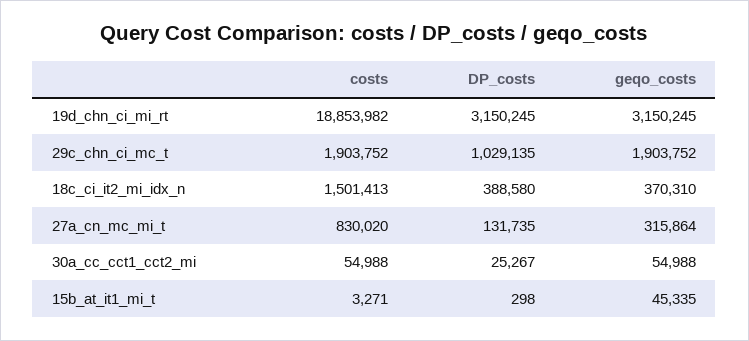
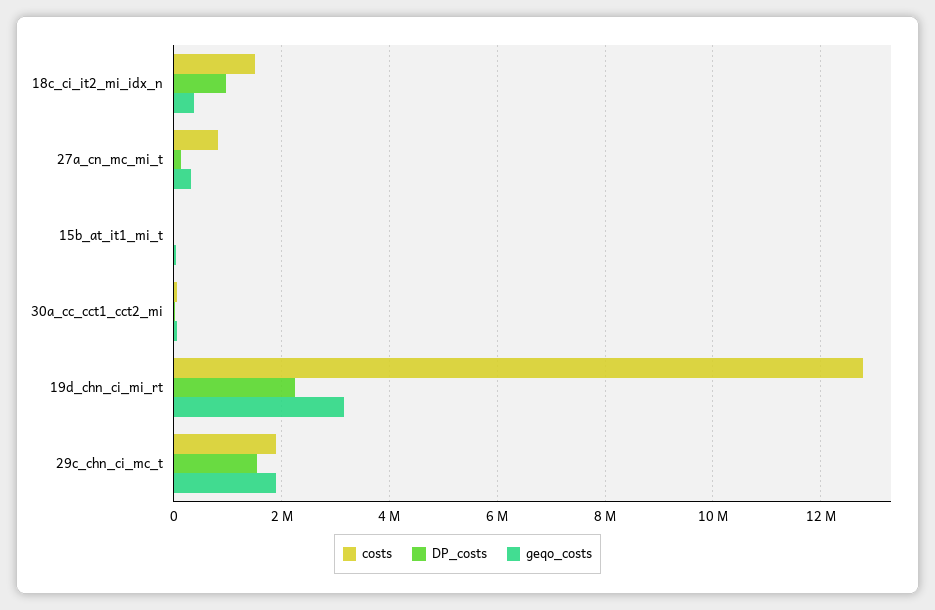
  {
    "costs": {
-     "19d_chn_ci_mi_rt": 18853982,
+     "19d_chn_ci_mi_rt": 12800000,
      "29c_chn_ci_mc_t": 1903752,
      "18c_ci_it2_mi_idx_n": 1501413,
      "27a_cn_mc_mi_t": 830020,
      "30a_cc_cct1_cct2_mi": 54988,
      "15b_at_it1_mi_t": 3271
    },
    "DP_costs": {
-     "19d_chn_ci_mi_rt": 3150245,
+     "19d_chn_ci_mi_rt": 2200000,
-     "29c_chn_ci_mc_t": 1029135,
+     "29c_chn_ci_mc_t": 1600000,
-     "18c_ci_it2_mi_idx_n": 388580,
+     "18c_ci_it2_mi_idx_n": 1000000,
      "27a_cn_mc_mi_t": 131735,
      "30a_cc_cct1_cct2_mi": 25267,
      "15b_at_it1_mi_t": 298
    },
    "geqo_costs": {
      "19d_chn_ci_mi_rt": 3150245,
      "29c_chn_ci_mc_t": 1903752,
      "18c_ci_it2_mi_idx_n": 370310,
      "27a_cn_mc_mi_t": 315864,
      "30a_cc_cct1_cct2_mi": 54988,
      "15b_at_it1_mi_t": 45335
    }
  }

